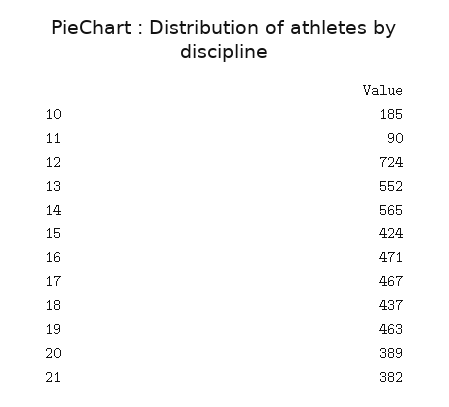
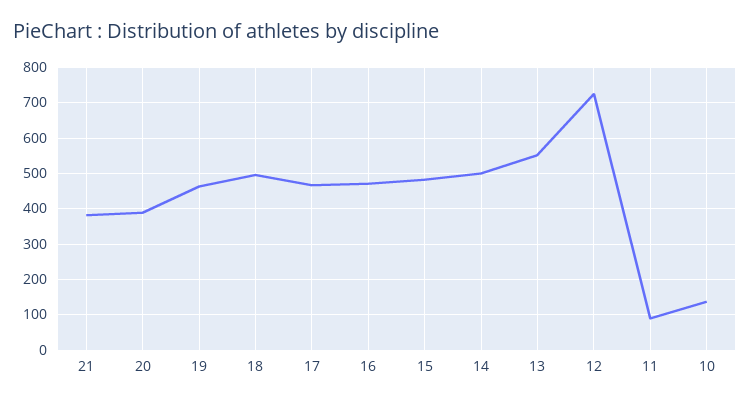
  {
-   "10": 185,
+   "10": 140,
    "11": 90,
    "12": 724,
    "13": 552,
-   "14": 565,
+   "14": 500,
-   "15": 424,
+   "15": 480,
    "16": 471,
    "17": 467,
-   "18": 437,
+   "18": 500,
    "19": 463,
    "20": 389,
    "21": 382
  }

